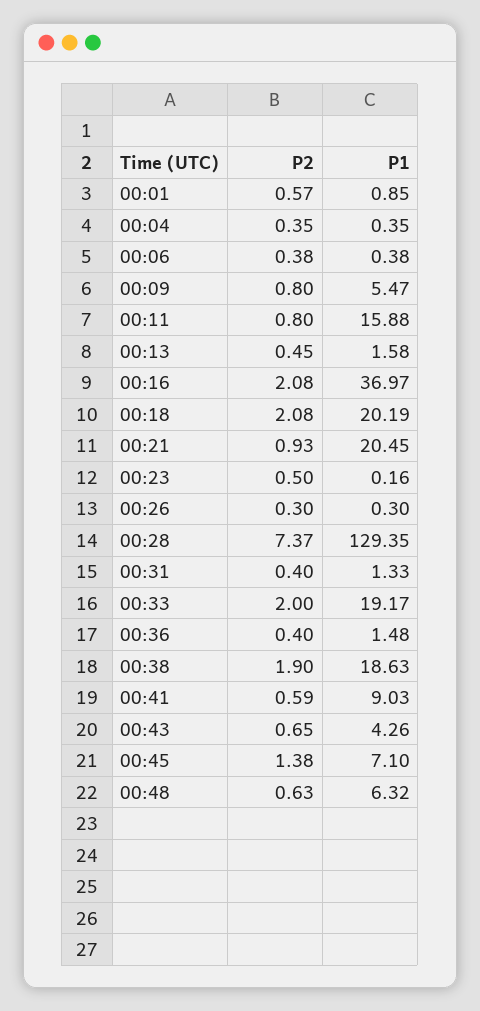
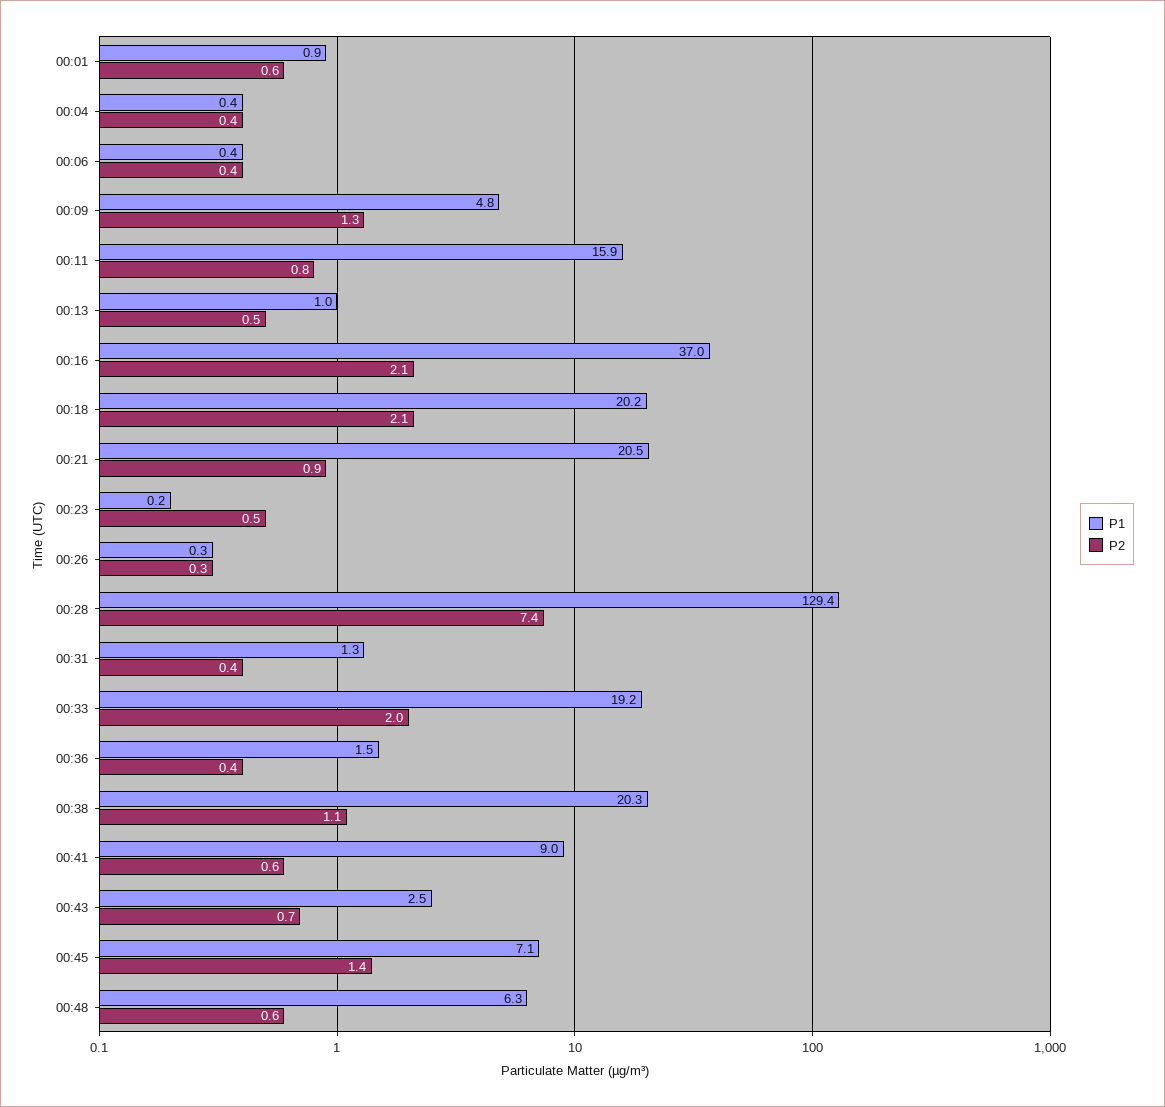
  {
    "P2": {
      "00:01": 0.57,
      "00:04": 0.35,
      "00:06": 0.38,
-     "00:09": 0.8,
+     "00:09": 1.3,
      "00:11": 0.8,
      "00:13": 0.45,
      "00:16": 2.08,
      "00:18": 2.08,
      "00:21": 0.93,
      "00:23": 0.5,
      "00:26": 0.3,
      "00:28": 7.37,
      "00:31": 0.4,
      "00:33": 2,
      "00:36": 0.4,
-     "00:38": 1.9,
+     "00:38": 1.1,
      "00:41": 0.59,
      "00:43": 0.65,
      "00:45": 1.38,
      "00:48": 0.63
    },
    "P1": {
      "00:01": 0.85,
      "00:04": 0.35,
      "00:06": 0.38,
-     "00:09": 5.47,
+     "00:09": 4.8,
      "00:11": 15.88,
-     "00:13": 1.58,
+     "00:13": 1,
      "00:16": 36.97,
      "00:18": 20.19,
      "00:21": 20.45,
      "00:23": 0.16,
      "00:26": 0.3,
      "00:28": 129.35,
      "00:31": 1.33,
      "00:33": 19.17,
      "00:36": 1.48,
-     "00:38": 18.63,
+     "00:38": 20.3,
      "00:41": 9.03,
-     "00:43": 4.26,
+     "00:43": 2.5,
      "00:45": 7.1,
      "00:48": 6.32
    }
  }

